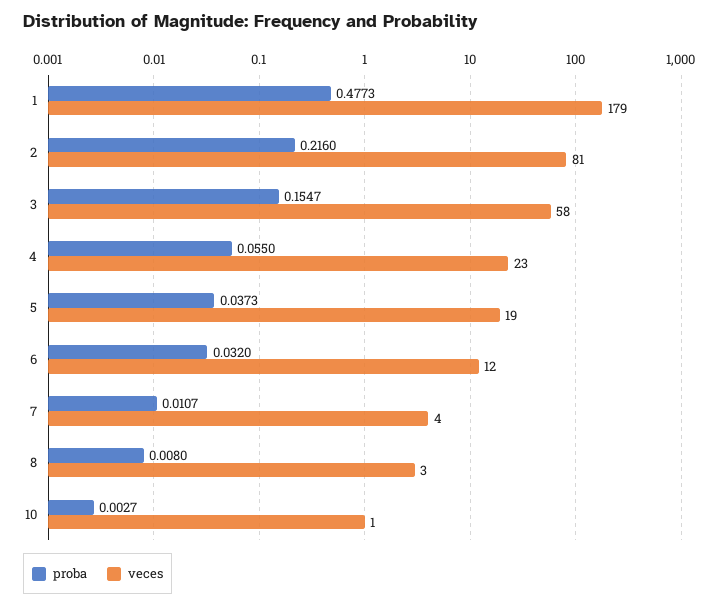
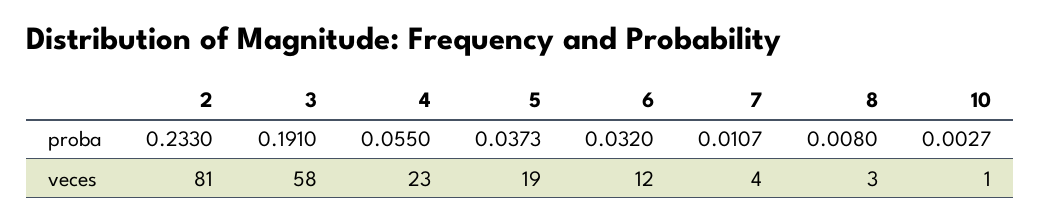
  {
    "proba": {
-     "1": 0.4773,
-     "2": 0.216,
+     "2": 0.233,
-     "3": 0.1547,
+     "3": 0.191,
      "4": 0.055,
      "5": 0.0373,
      "6": 0.032,
      "7": 0.0107,
      "8": 0.008,
      "10": 0.0027
    },
    "veces": {
-     "1": 179,
      "2": 81,
      "3": 58,
      "4": 23,
      "5": 19,
      "6": 12,
      "7": 4,
      "8": 3,
      "10": 1
    }
  }

